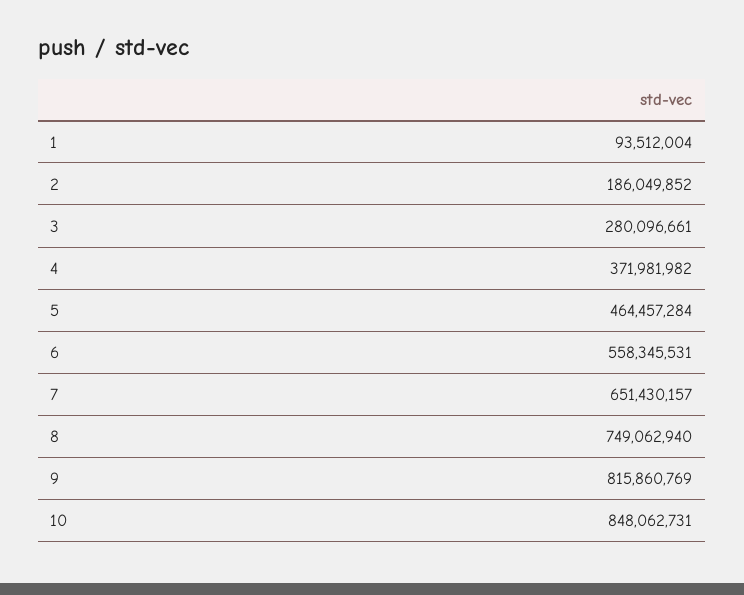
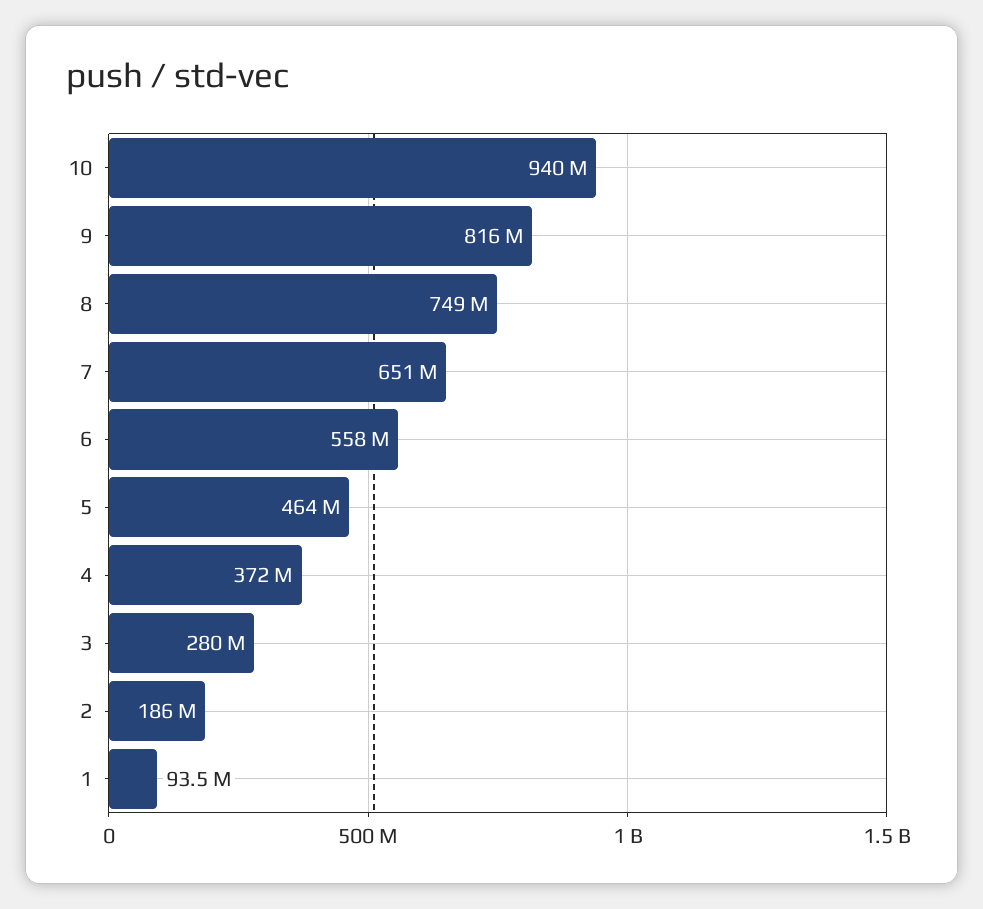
  {
    "1": 93512004,
    "2": 186049852,
    "3": 280096661,
    "4": 371981982,
    "5": 464457284,
    "6": 558345531,
    "7": 651430157,
    "8": 749062940,
    "9": 815860769,
-   "10": 848062731
+   "10": 940000000
  }

